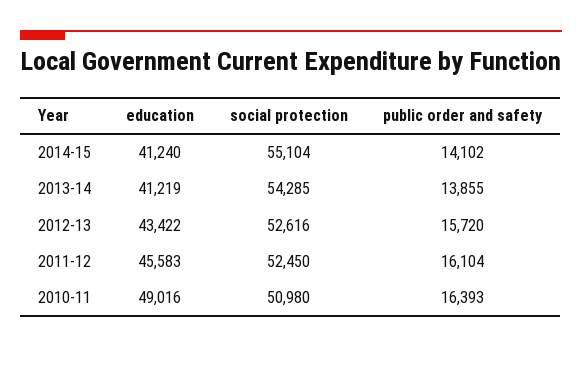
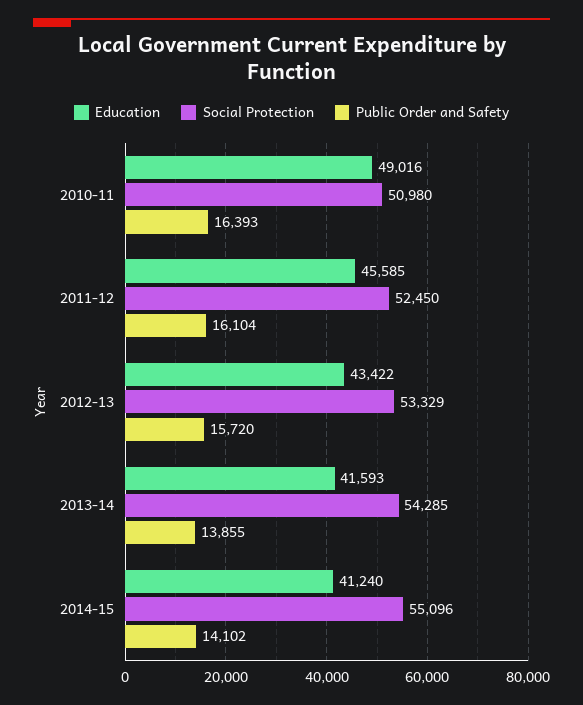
  {
    "education": {
      "2014-15": 41240,
-     "2013-14": 41219,
+     "2013-14": 41593,
      "2012-13": 43422,
-     "2011-12": 45583,
+     "2011-12": 45585,
      "2010-11": 49016
    },
    "social protection": {
-     "2014-15": 55104,
+     "2014-15": 55096,
      "2013-14": 54285,
-     "2012-13": 52616,
+     "2012-13": 53329,
      "2011-12": 52450,
      "2010-11": 50980
    },
    "public order and safety": {
      "2014-15": 14102,
      "2013-14": 13855,
      "2012-13": 15720,
      "2011-12": 16104,
      "2010-11": 16393
    }
  }

